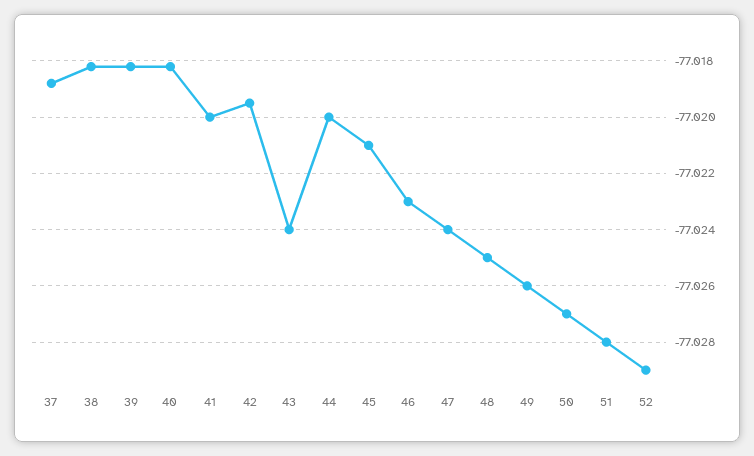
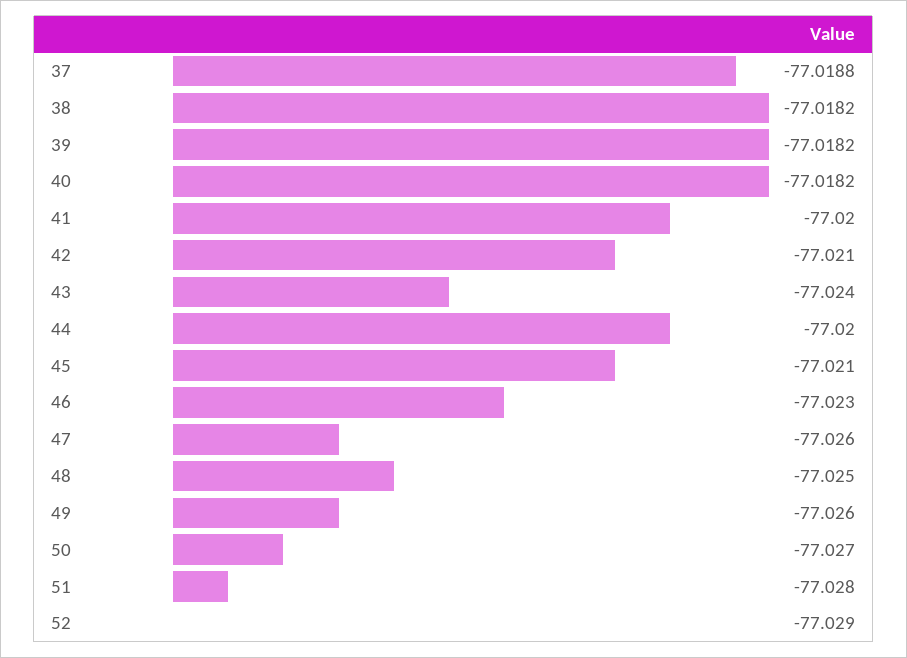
  {
    "37": -77.0188,
    "38": -77.0182,
    "39": -77.0182,
    "40": -77.0182,
    "41": -77.02,
-   "42": -77.0195,
+   "42": -77.021,
    "43": -77.024,
    "44": -77.02,
    "45": -77.021,
    "46": -77.023,
-   "47": -77.024,
+   "47": -77.026,
    "48": -77.025,
    "49": -77.026,
    "50": -77.027,
    "51": -77.028,
    "52": -77.029
  }

